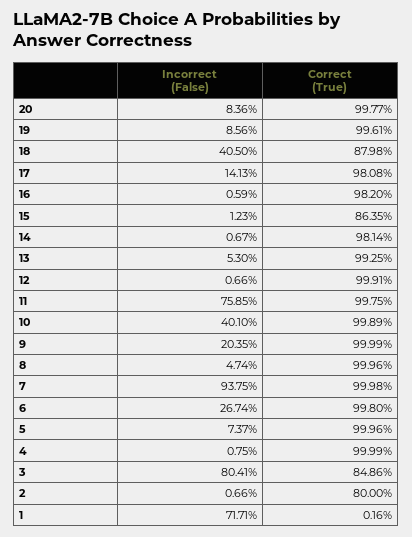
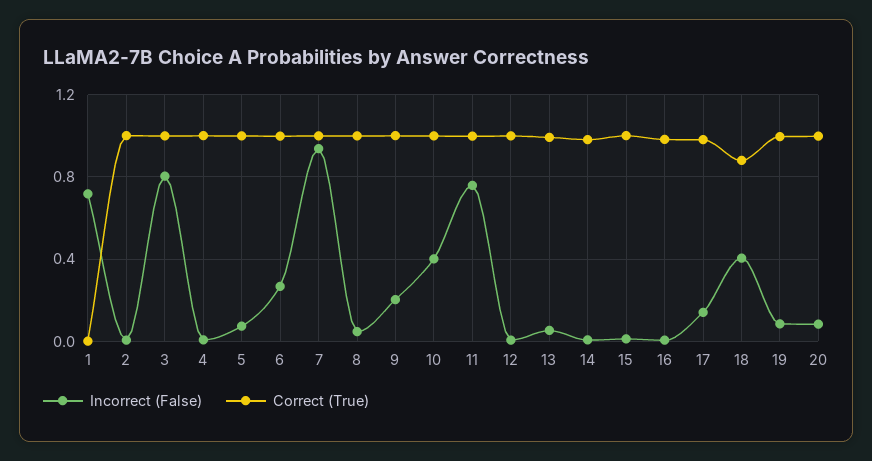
  {
    "Incorrect (False)": {
      "20": 0.0836,
      "19": 0.0856,
      "18": 0.405,
      "17": 0.1413,
      "16": 0.0059,
      "15": 0.0123,
      "14": 0.0067,
      "13": 0.053,
      "12": 0.0066,
      "11": 0.7585,
      "10": 0.401,
      "9": 0.2035,
      "8": 0.0474,
      "7": 0.9375,
      "6": 0.2674,
      "5": 0.0737,
      "4": 0.0075,
      "3": 0.8041,
      "2": 0.0066,
      "1": 0.7171
    },
    "Correct (True)": {
      "20": 0.9977,
      "19": 0.9961,
      "18": 0.8798,
      "17": 0.9808,
      "16": 0.982,
-     "15": 0.8635,
+     "15": 1,
      "14": 0.9814,
      "13": 0.9925,
      "12": 0.9991,
      "11": 0.9975,
      "10": 0.9989,
      "9": 0.9999,
      "8": 0.9996,
      "7": 0.9998,
      "6": 0.998,
      "5": 0.9996,
      "4": 0.9999,
-     "3": 0.8486,
+     "3": 1,
-     "2": 0.8,
+     "2": 1,
      "1": 0.0016
    }
  }

